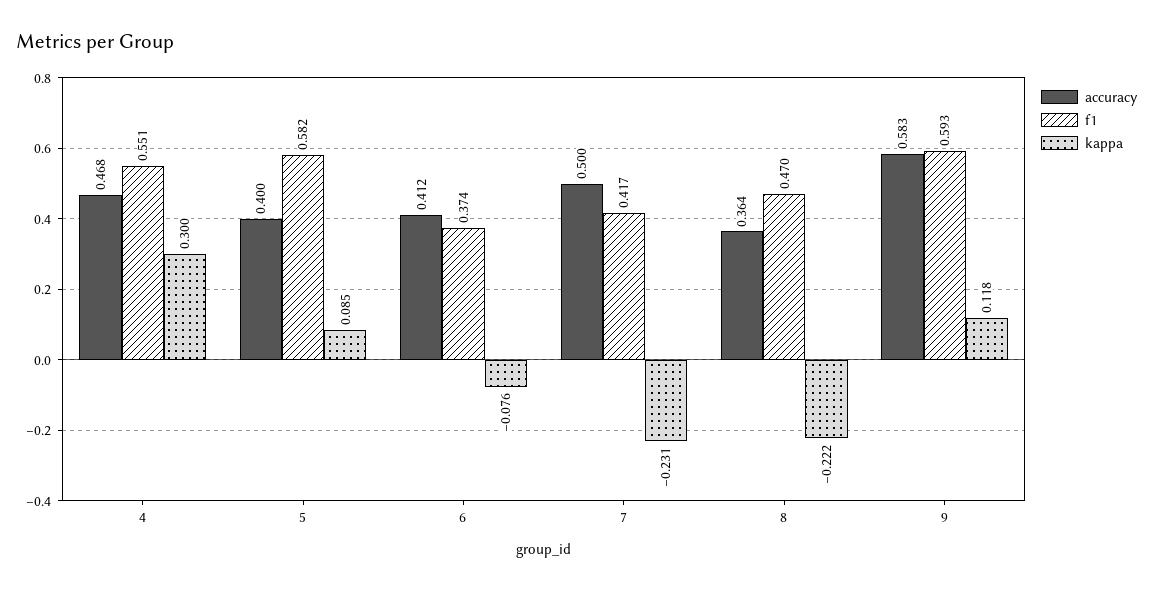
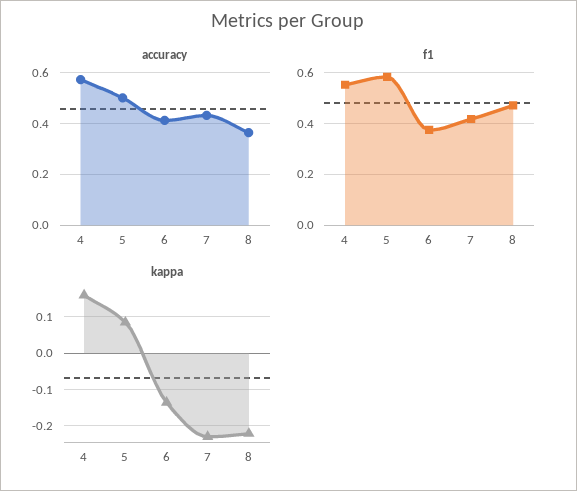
  {
    "accuracy": {
-     "4": 0.468,
+     "4": 0.575,
-     "5": 0.4,
+     "5": 0.5,
      "6": 0.412,
-     "7": 0.5,
+     "7": 0.425,
-     "8": 0.364,
+     "8": 0.364
-     "9": 0.583
    },
    "f1": {
      "4": 0.551,
      "5": 0.582,
      "6": 0.374,
      "7": 0.417,
-     "8": 0.47,
+     "8": 0.47
-     "9": 0.593
    },
    "kappa": {
-     "4": 0.3,
+     "4": 0.16,
      "5": 0.085,
-     "6": -0.076,
+     "6": -0.14,
      "7": -0.231,
-     "8": -0.222,
+     "8": -0.222
-     "9": 0.118
    }
  }

